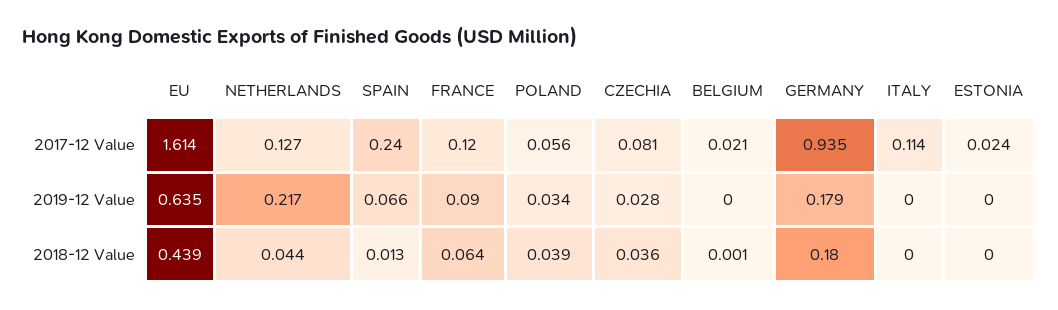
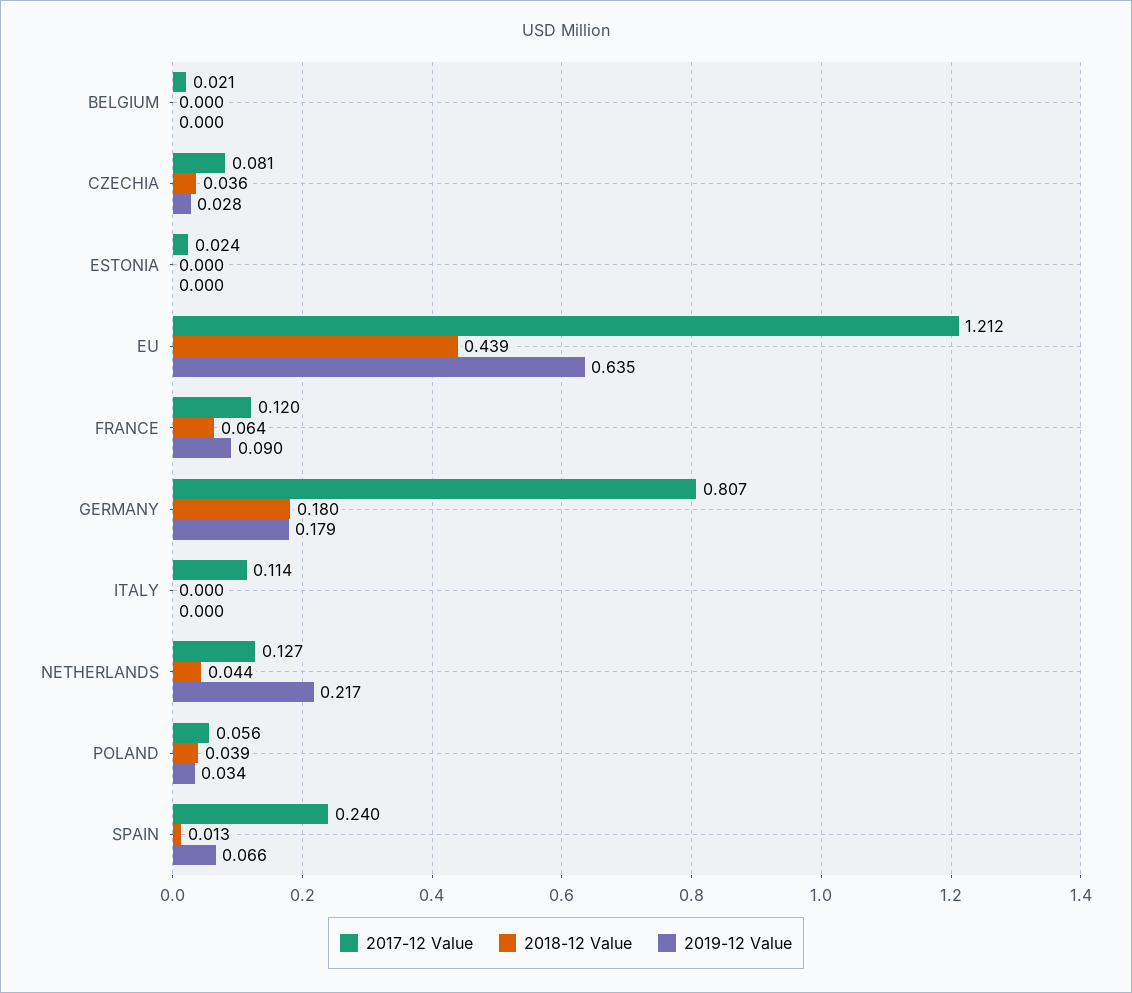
  {
    "2017-12 Value": {
-     "EU": 1.614,
+     "EU": 1.212,
      "NETHERLANDS": 0.127,
      "SPAIN": 0.24,
      "FRANCE": 0.12,
      "POLAND": 0.056,
      "CZECHIA": 0.081,
      "BELGIUM": 0.021,
-     "GERMANY": 0.935,
+     "GERMANY": 0.807,
      "ITALY": 0.114,
      "ESTONIA": 0.024
    },
    "2019-12 Value": {
      "EU": 0.635,
      "NETHERLANDS": 0.217,
      "SPAIN": 0.066,
      "FRANCE": 0.09,
      "POLAND": 0.034,
      "CZECHIA": 0.028,
      "BELGIUM": 0,
      "GERMANY": 0.179,
      "ITALY": 0,
      "ESTONIA": 0
    },
    "2018-12 Value": {
      "EU": 0.439,
      "NETHERLANDS": 0.044,
      "SPAIN": 0.013,
      "FRANCE": 0.064,
      "POLAND": 0.039,
      "CZECHIA": 0.036,
-     "BELGIUM": 0.001,
+     "BELGIUM": 0,
      "GERMANY": 0.18,
      "ITALY": 0,
      "ESTONIA": 0
    }
  }

